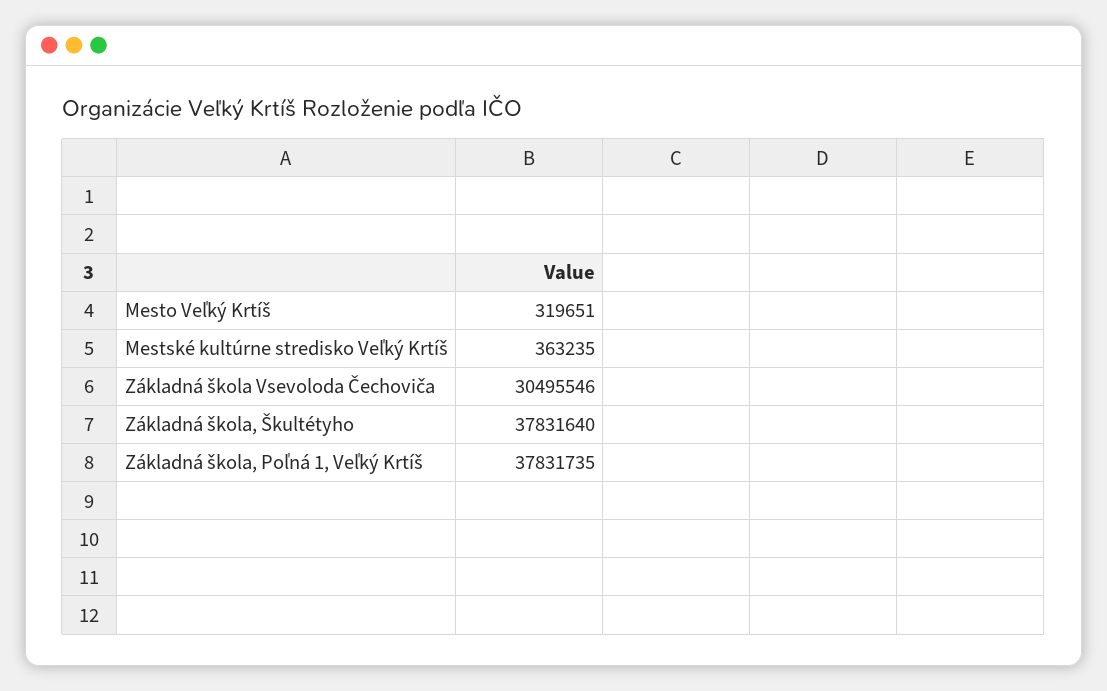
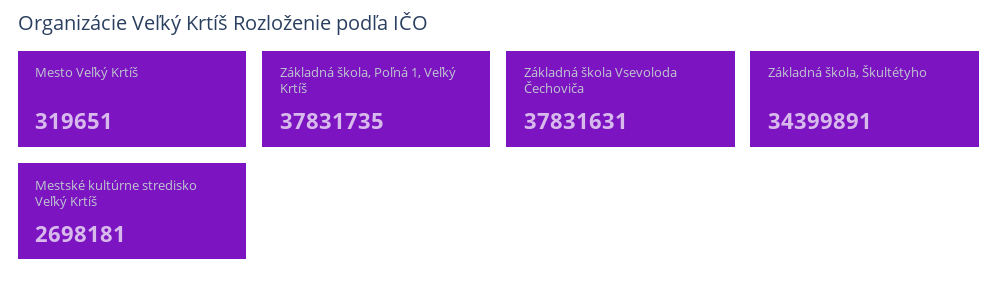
  {
    "Mesto Veľký Krtíš": 319651,
-   "Mestské kultúrne stredisko Veľký Krtíš": 363235,
+   "Mestské kultúrne stredisko Veľký Krtíš": 2698181,
-   "Základná škola Vsevoloda Čechoviča": 30495546,
+   "Základná škola Vsevoloda Čechoviča": 37831631,
-   "Základná škola, Škultétyho": 37831640,
+   "Základná škola, Škultétyho": 34399891,
    "Základná škola, Poľná 1, Veľký Krtíš": 37831735
  }

